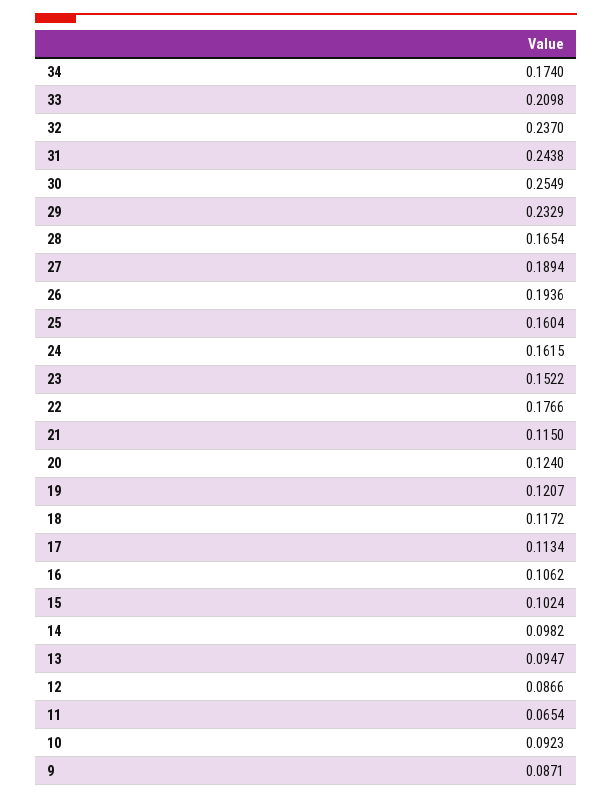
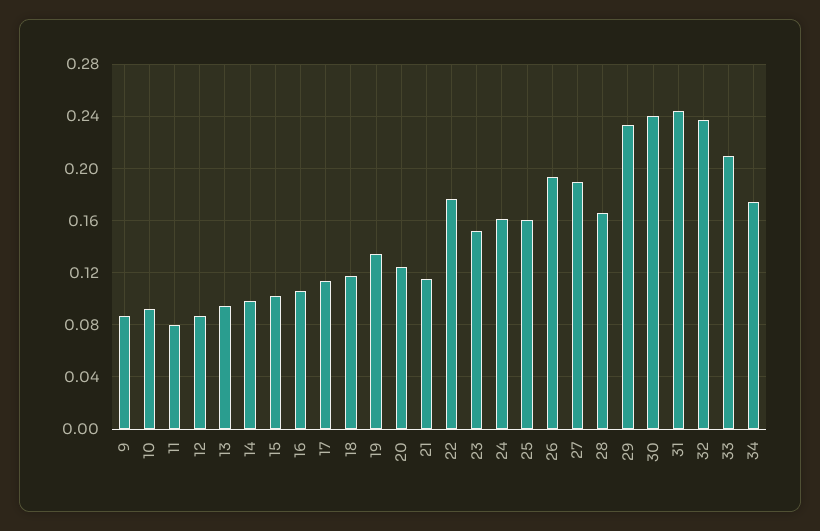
  {
    "34": 0.174,
    "33": 0.2098,
    "32": 0.237,
    "31": 0.2438,
-   "30": 0.2549,
+   "30": 0.24,
    "29": 0.2329,
    "28": 0.1654,
    "27": 0.1894,
    "26": 0.1936,
    "25": 0.1604,
    "24": 0.1615,
    "23": 0.1522,
    "22": 0.1766,
    "21": 0.115,
    "20": 0.124,
-   "19": 0.1207,
+   "19": 0.135,
    "18": 0.1172,
    "17": 0.1134,
    "16": 0.1062,
    "15": 0.1024,
    "14": 0.0982,
    "13": 0.0947,
    "12": 0.0866,
-   "11": 0.0654,
+   "11": 0.08,
    "10": 0.0923,
    "9": 0.0871
  }

